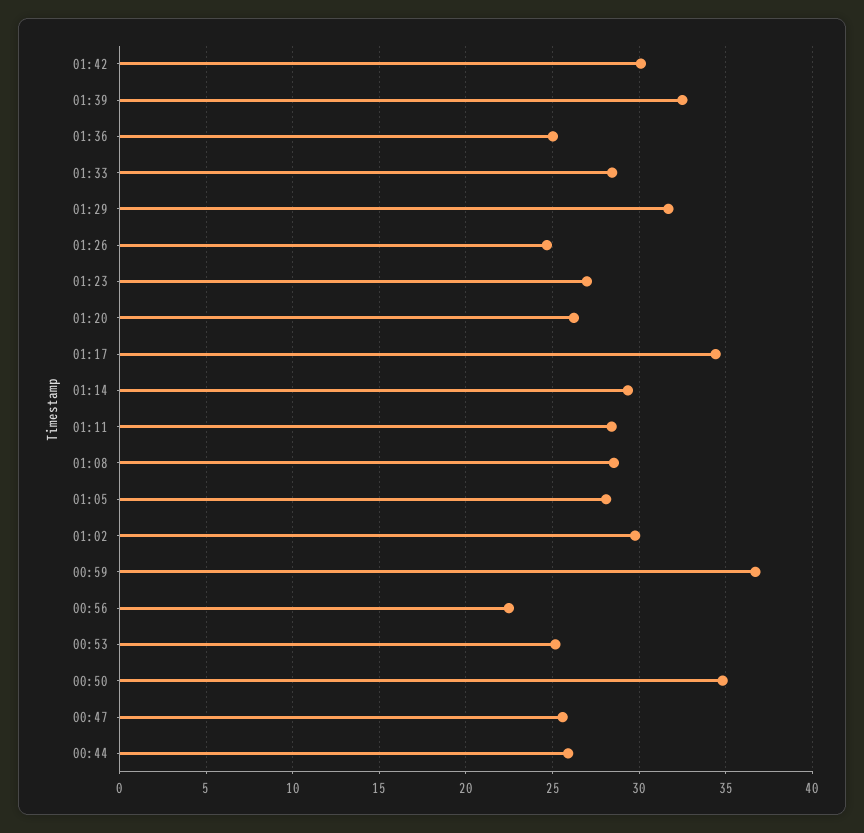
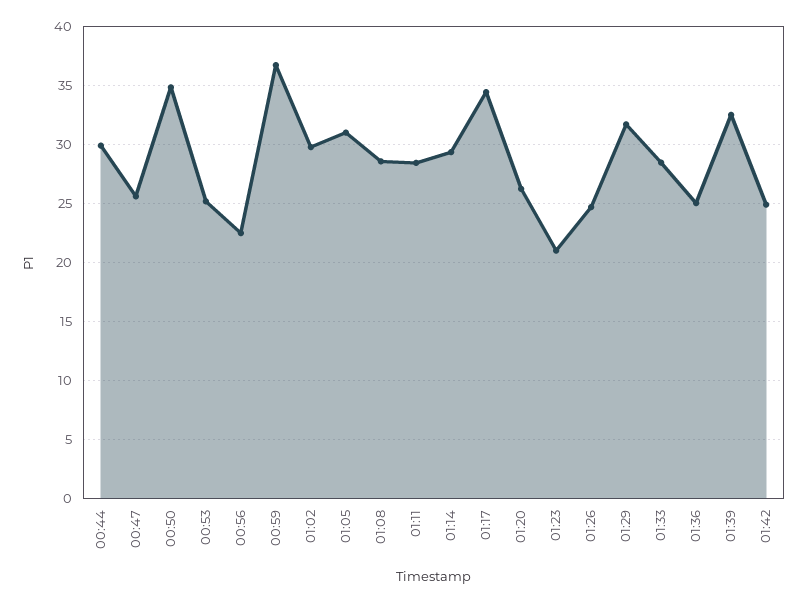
  {
-   "01:42": 30,
+   "01:42": 25,
    "01:39": 32.5,
    "01:36": 25,
    "01:33": 28.5,
    "01:29": 31.5,
    "01:26": 24.5,
-   "01:23": 27,
+   "01:23": 21,
    "01:20": 26,
    "01:17": 34.5,
    "01:14": 29.5,
    "01:11": 28.5,
    "01:08": 28.5,
-   "01:05": 28,
+   "01:05": 31,
    "01:02": 30,
    "00:59": 36.5,
    "00:56": 22.5,
    "00:53": 25,
    "00:50": 35,
    "00:47": 25.5,
-   "00:44": 26
+   "00:44": 30
  }

